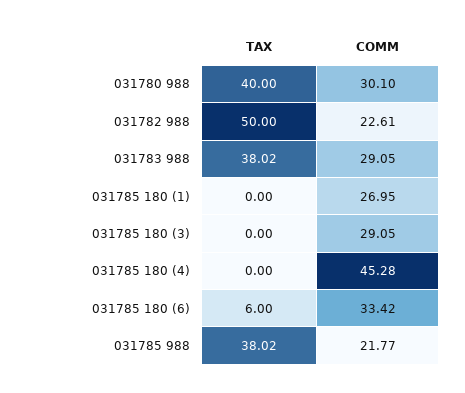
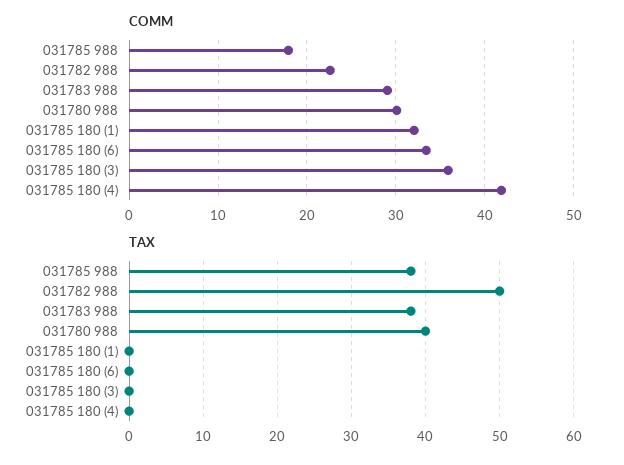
  {
    "TAX": {
      "031780 988": 40,
      "031782 988": 50,
      "031783 988": 38.02,
      "031785 180 (1)": 0,
      "031785 180 (3)": 0,
      "031785 180 (4)": 0,
-     "031785 180 (6)": 6,
+     "031785 180 (6)": 0,
      "031785 988": 38.02
    },
    "COMM": {
      "031780 988": 30.1,
      "031782 988": 22.61,
      "031783 988": 29.05,
-     "031785 180 (1)": 26.95,
+     "031785 180 (1)": 32,
-     "031785 180 (3)": 29.05,
+     "031785 180 (3)": 36,
-     "031785 180 (4)": 45.28,
+     "031785 180 (4)": 42,
      "031785 180 (6)": 33.42,
-     "031785 988": 21.77
+     "031785 988": 18
    }
  }

